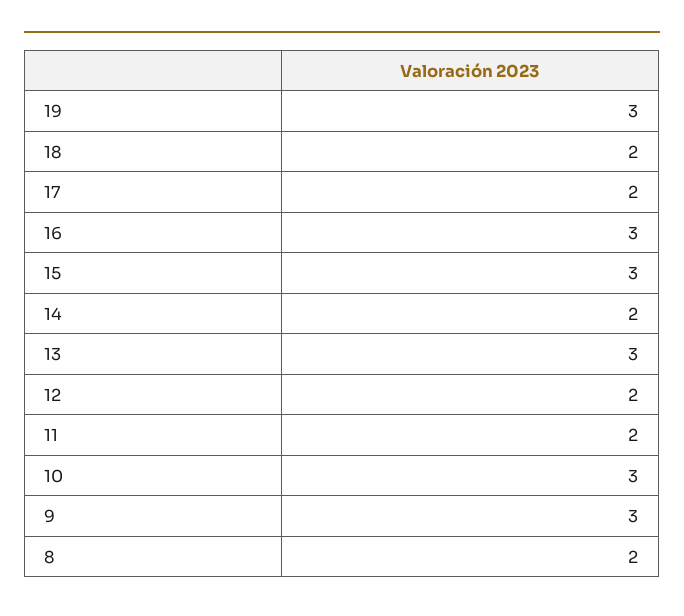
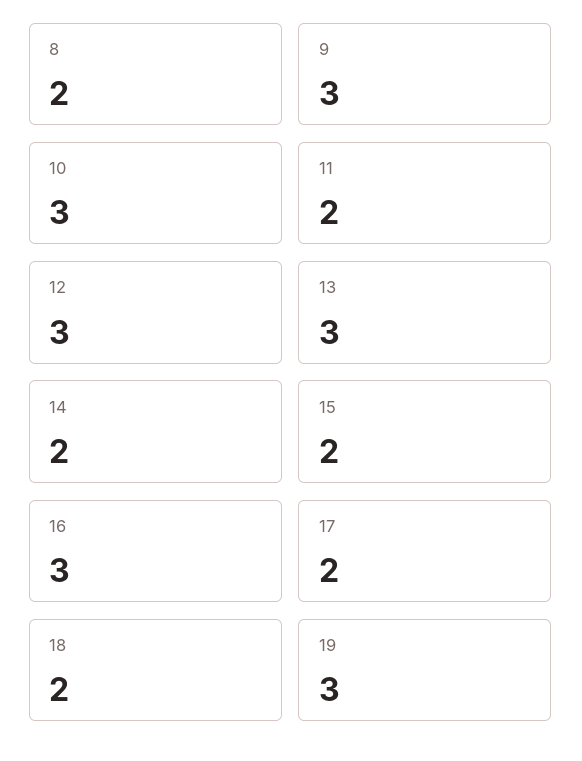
  {
    "19": 3,
    "18": 2,
    "17": 2,
    "16": 3,
-   "15": 3,
+   "15": 2,
    "14": 2,
    "13": 3,
-   "12": 2,
+   "12": 3,
    "11": 2,
    "10": 3,
    "9": 3,
    "8": 2
  }

